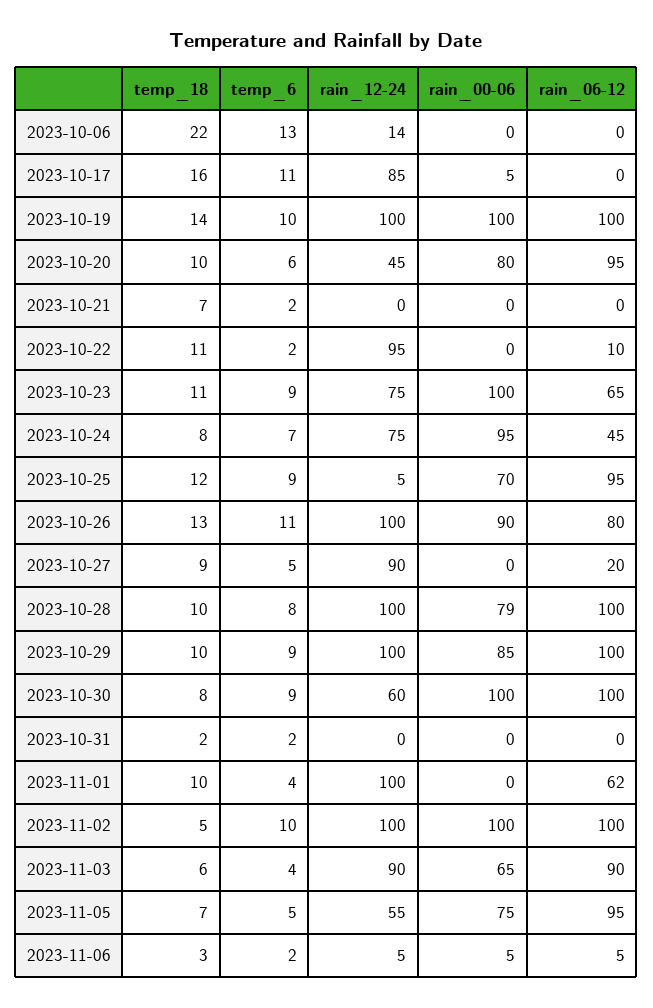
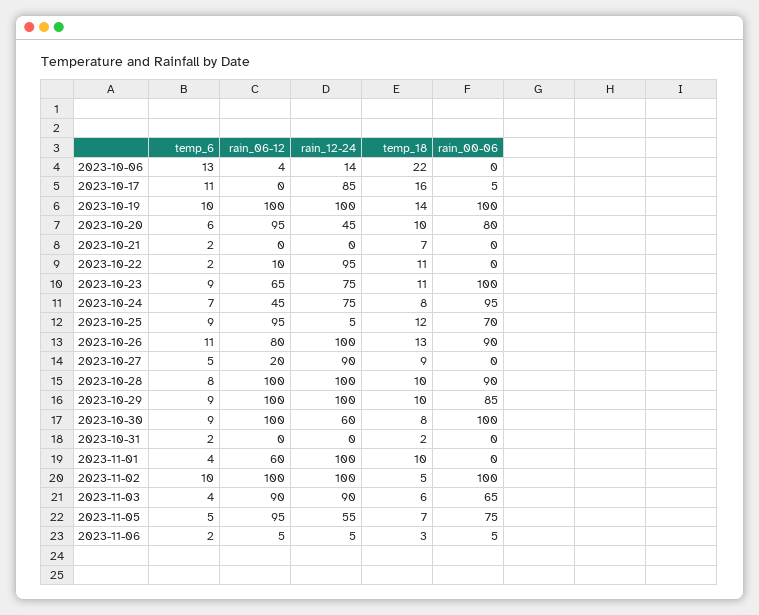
  {
    "temp_18": {
      "2023-10-06": 22,
      "2023-10-17": 16,
      "2023-10-19": 14,
      "2023-10-20": 10,
      "2023-10-21": 7,
      "2023-10-22": 11,
      "2023-10-23": 11,
      "2023-10-24": 8,
      "2023-10-25": 12,
      "2023-10-26": 13,
      "2023-10-27": 9,
      "2023-10-28": 10,
      "2023-10-29": 10,
      "2023-10-30": 8,
      "2023-10-31": 2,
      "2023-11-01": 10,
      "2023-11-02": 5,
      "2023-11-03": 6,
      "2023-11-05": 7,
      "2023-11-06": 3
    },
    "temp_6": {
      "2023-10-06": 13,
      "2023-10-17": 11,
      "2023-10-19": 10,
      "2023-10-20": 6,
      "2023-10-21": 2,
      "2023-10-22": 2,
      "2023-10-23": 9,
      "2023-10-24": 7,
      "2023-10-25": 9,
      "2023-10-26": 11,
      "2023-10-27": 5,
      "2023-10-28": 8,
      "2023-10-29": 9,
      "2023-10-30": 9,
      "2023-10-31": 2,
      "2023-11-01": 4,
      "2023-11-02": 10,
      "2023-11-03": 4,
      "2023-11-05": 5,
      "2023-11-06": 2
    },
    "rain_12-24": {
      "2023-10-06": 14,
      "2023-10-17": 85,
      "2023-10-19": 100,
      "2023-10-20": 45,
      "2023-10-21": 0,
      "2023-10-22": 95,
      "2023-10-23": 75,
      "2023-10-24": 75,
      "2023-10-25": 5,
      "2023-10-26": 100,
      "2023-10-27": 90,
      "2023-10-28": 100,
      "2023-10-29": 100,
      "2023-10-30": 60,
      "2023-10-31": 0,
      "2023-11-01": 100,
      "2023-11-02": 100,
      "2023-11-03": 90,
      "2023-11-05": 55,
      "2023-11-06": 5
    },
    "rain_00-06": {
      "2023-10-06": 0,
      "2023-10-17": 5,
      "2023-10-19": 100,
      "2023-10-20": 80,
      "2023-10-21": 0,
      "2023-10-22": 0,
      "2023-10-23": 100,
      "2023-10-24": 95,
      "2023-10-25": 70,
      "2023-10-26": 90,
      "2023-10-27": 0,
-     "2023-10-28": 79,
+     "2023-10-28": 90,
      "2023-10-29": 85,
      "2023-10-30": 100,
      "2023-10-31": 0,
      "2023-11-01": 0,
      "2023-11-02": 100,
      "2023-11-03": 65,
      "2023-11-05": 75,
      "2023-11-06": 5
    },
    "rain_06-12": {
-     "2023-10-06": 0,
+     "2023-10-06": 4,
      "2023-10-17": 0,
      "2023-10-19": 100,
      "2023-10-20": 95,
      "2023-10-21": 0,
      "2023-10-22": 10,
      "2023-10-23": 65,
      "2023-10-24": 45,
      "2023-10-25": 95,
      "2023-10-26": 80,
      "2023-10-27": 20,
      "2023-10-28": 100,
      "2023-10-29": 100,
      "2023-10-30": 100,
      "2023-10-31": 0,
-     "2023-11-01": 62,
+     "2023-11-01": 60,
      "2023-11-02": 100,
      "2023-11-03": 90,
      "2023-11-05": 95,
      "2023-11-06": 5
    }
  }

